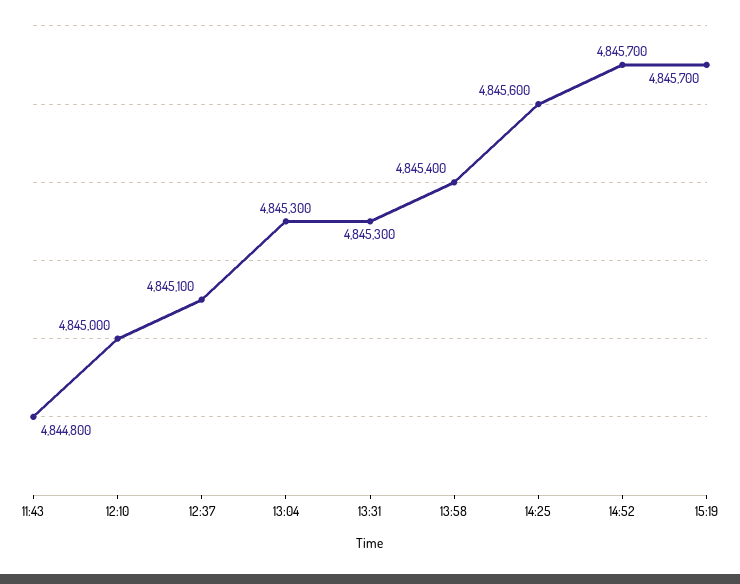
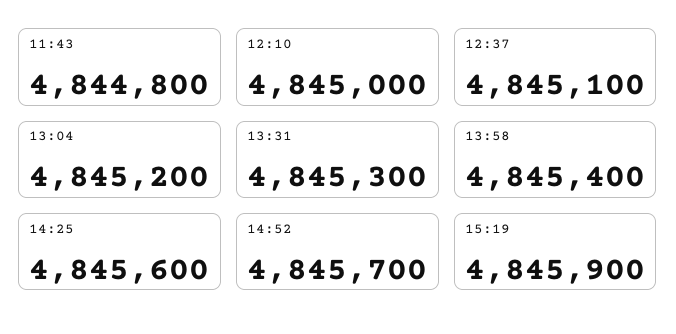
  {
    "11:43": 4844800,
    "12:10": 4845000,
    "12:37": 4845100,
-   "13:04": 4845300,
+   "13:04": 4845200,
    "13:31": 4845300,
    "13:58": 4845400,
    "14:25": 4845600,
    "14:52": 4845700,
-   "15:19": 4845700
+   "15:19": 4845900
  }

